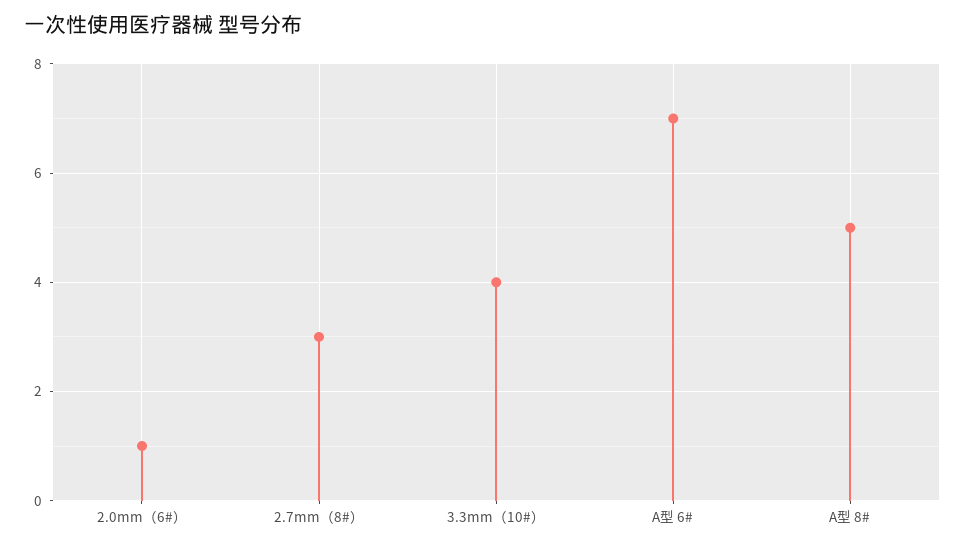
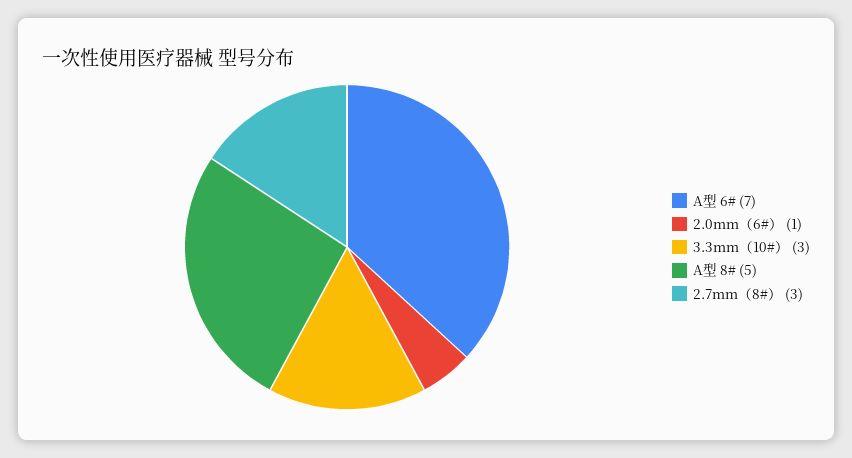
  {
    "2.0mm（6#）": 1,
    "2.7mm（8#）": 3,
-   "3.3mm（10#）": 4,
+   "3.3mm（10#）": 3,
    "A型 6#": 7,
    "A型 8#": 5
  }

